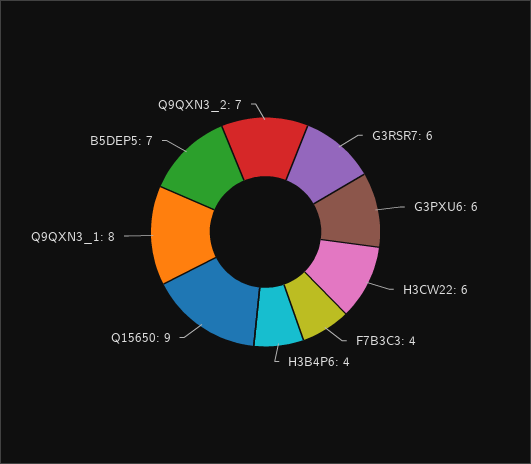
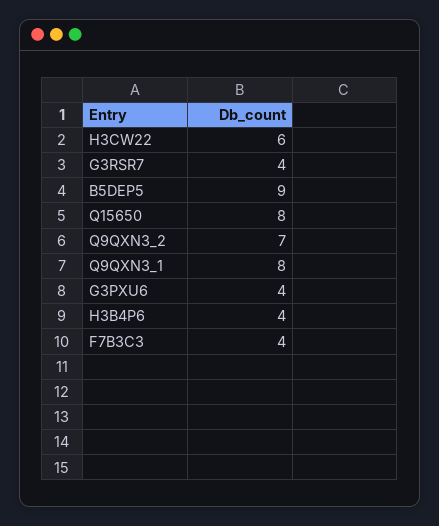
  {
-   "G3RSR7": 6,
+   "G3RSR7": 4,
-   "G3PXU6": 6,
+   "G3PXU6": 4,
    "H3CW22": 6,
    "F7B3C3": 4,
    "H3B4P6": 4,
-   "Q15650": 9,
+   "Q15650": 8,
    "Q9QXN3_1": 8,
-   "B5DEP5": 7,
+   "B5DEP5": 9,
    "Q9QXN3_2": 7
  }

